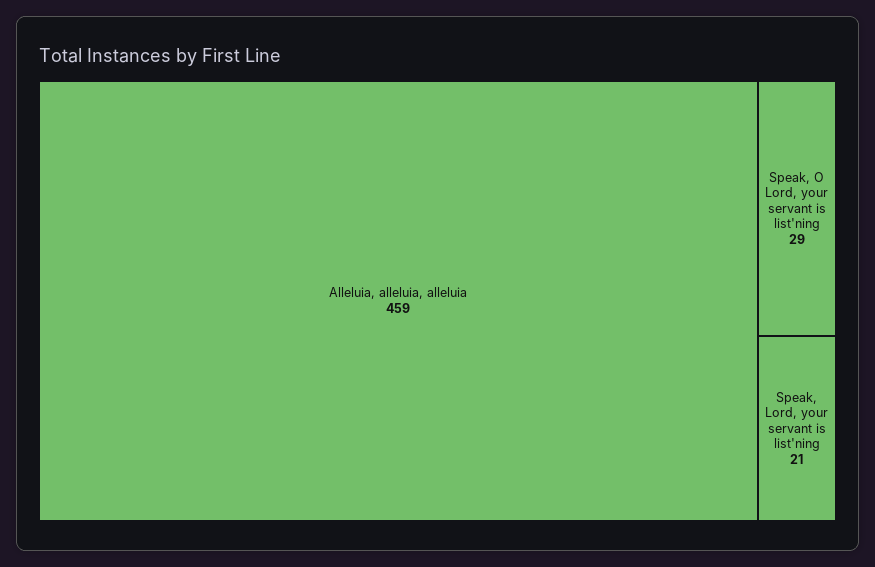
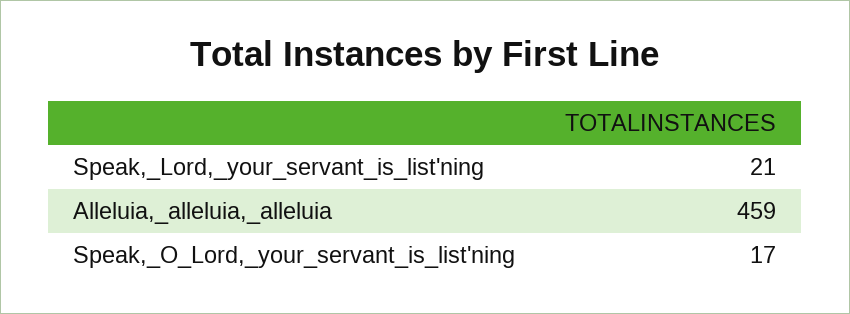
  {
    "Alleluia, alleluia, alleluia": 459,
-   "Speak, O Lord, your servant is list'ning": 29,
+   "Speak, O Lord, your servant is list'ning": 17,
    "Speak, Lord, your servant is list'ning": 21
  }

